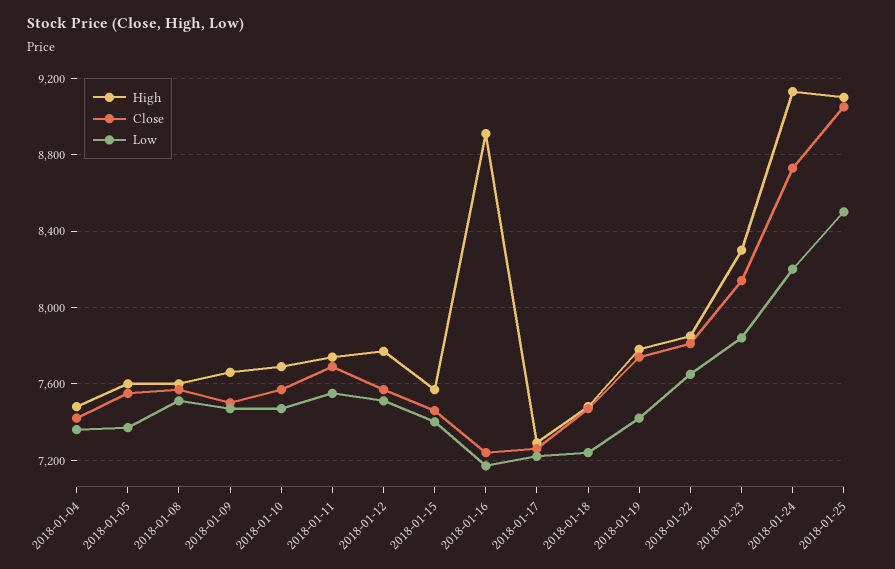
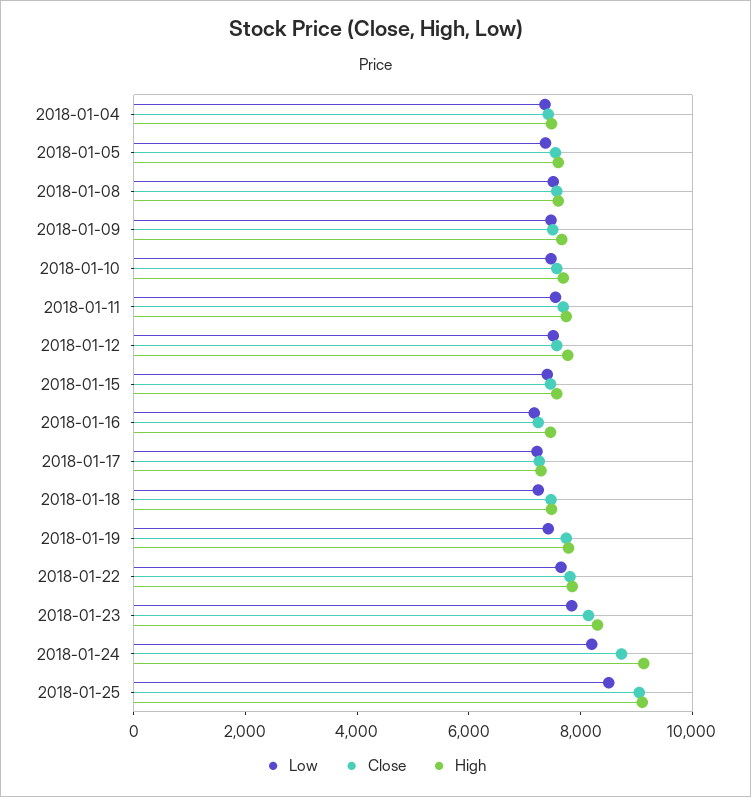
  {
    "High": {
      "2018-01-04": 7500,
      "2018-01-05": 7600,
      "2018-01-08": 7600,
      "2018-01-09": 7650,
      "2018-01-10": 7700,
      "2018-01-11": 7750,
      "2018-01-12": 7750,
      "2018-01-15": 7550,
-     "2018-01-16": 8900,
+     "2018-01-16": 7500,
      "2018-01-17": 7300,
      "2018-01-18": 7500,
      "2018-01-19": 7800,
      "2018-01-22": 7850,
      "2018-01-23": 8300,
      "2018-01-24": 9150,
      "2018-01-25": 9100
    },
    "Close": {
      "2018-01-04": 7400,
      "2018-01-05": 7550,
      "2018-01-08": 7550,
      "2018-01-09": 7500,
      "2018-01-10": 7550,
      "2018-01-11": 7700,
      "2018-01-12": 7550,
      "2018-01-15": 7450,
      "2018-01-16": 7250,
      "2018-01-17": 7250,
      "2018-01-18": 7450,
      "2018-01-19": 7750,
      "2018-01-22": 7800,
      "2018-01-23": 8150,
      "2018-01-24": 8750,
      "2018-01-25": 9050
    },
    "Low": {
      "2018-01-04": 7350,
      "2018-01-05": 7350,
      "2018-01-08": 7500,
      "2018-01-09": 7450,
      "2018-01-10": 7450,
      "2018-01-11": 7550,
      "2018-01-12": 7500,
      "2018-01-15": 7400,
      "2018-01-16": 7150,
      "2018-01-17": 7200,
      "2018-01-18": 7250,
      "2018-01-19": 7400,
      "2018-01-22": 7650,
      "2018-01-23": 7850,
      "2018-01-24": 8200,
      "2018-01-25": 8500
    }
  }

